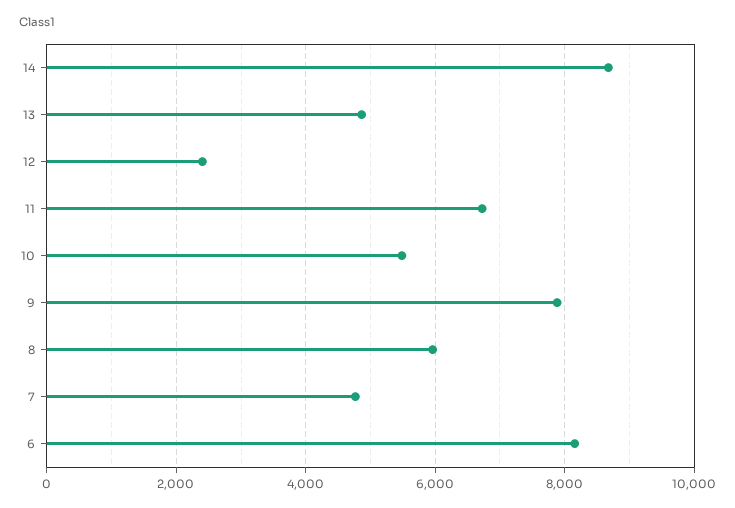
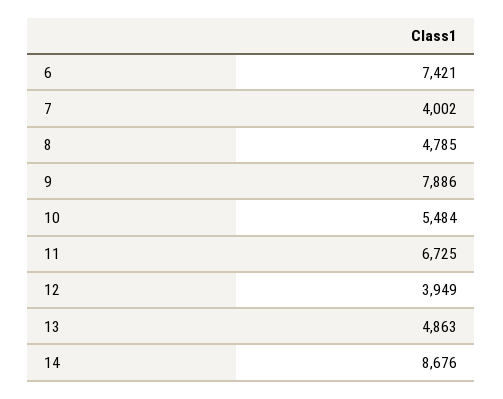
  {
    "14": 8676,
    "13": 4863,
-   "12": 2400,
+   "12": 3949,
    "11": 6725,
    "10": 5484,
    "9": 7886,
-   "8": 6000,
+   "8": 4785,
-   "7": 4800,
+   "7": 4002,
-   "6": 8200
+   "6": 7421
  }

